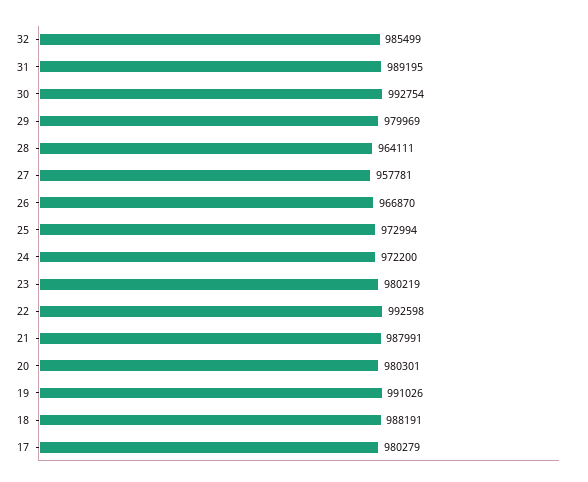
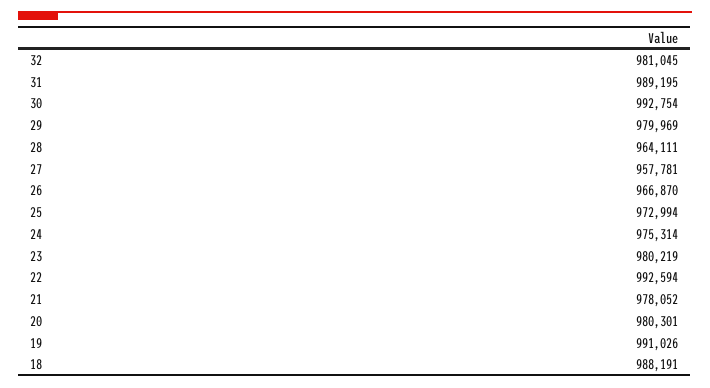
  {
-   "32": 985499,
+   "32": 981045,
    "31": 989195,
    "30": 992754,
    "29": 979969,
    "28": 964111,
    "27": 957781,
    "26": 966870,
    "25": 972994,
-   "24": 972200,
+   "24": 975314,
    "23": 980219,
-   "22": 992598,
+   "22": 992594,
-   "21": 987991,
+   "21": 978052,
    "20": 980301,
    "19": 991026,
-   "18": 988191,
+   "18": 988191
-   "17": 980279
  }

